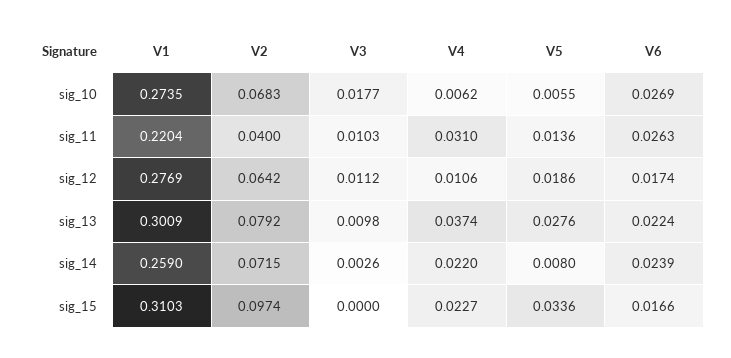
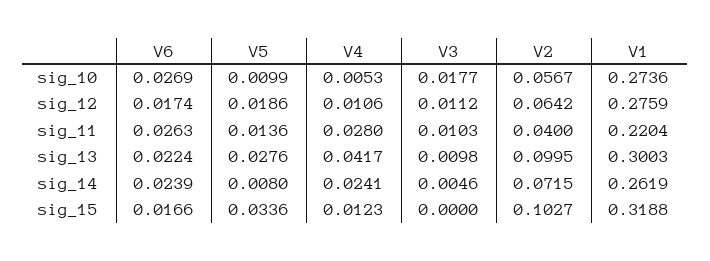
  {
    "V1": {
-     "sig_10": 0.2735,
+     "sig_10": 0.2736,
      "sig_11": 0.2204,
-     "sig_12": 0.2769,
+     "sig_12": 0.2759,
-     "sig_13": 0.3009,
+     "sig_13": 0.3003,
-     "sig_14": 0.259,
+     "sig_14": 0.2619,
-     "sig_15": 0.3103
+     "sig_15": 0.3188
    },
    "V2": {
-     "sig_10": 0.0683,
+     "sig_10": 0.0567,
      "sig_11": 0.04,
      "sig_12": 0.0642,
-     "sig_13": 0.0792,
+     "sig_13": 0.0995,
      "sig_14": 0.0715,
-     "sig_15": 0.0974
+     "sig_15": 0.1027
    },
    "V3": {
      "sig_10": 0.0177,
      "sig_11": 0.0103,
      "sig_12": 0.0112,
      "sig_13": 0.0098,
-     "sig_14": 0.0026,
+     "sig_14": 0.0046,
      "sig_15": 0
    },
    "V4": {
-     "sig_10": 0.0062,
+     "sig_10": 0.0053,
-     "sig_11": 0.031,
+     "sig_11": 0.028,
      "sig_12": 0.0106,
-     "sig_13": 0.0374,
+     "sig_13": 0.0417,
-     "sig_14": 0.022,
+     "sig_14": 0.0241,
-     "sig_15": 0.0227
+     "sig_15": 0.0123
    },
    "V5": {
-     "sig_10": 0.0055,
+     "sig_10": 0.0099,
      "sig_11": 0.0136,
      "sig_12": 0.0186,
      "sig_13": 0.0276,
      "sig_14": 0.008,
      "sig_15": 0.0336
    },
    "V6": {
      "sig_10": 0.0269,
      "sig_11": 0.0263,
      "sig_12": 0.0174,
      "sig_13": 0.0224,
      "sig_14": 0.0239,
      "sig_15": 0.0166
    }
  }

